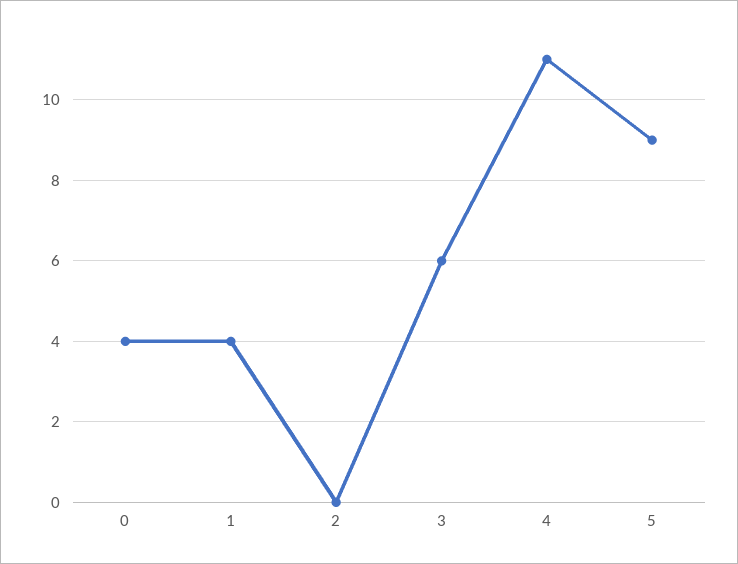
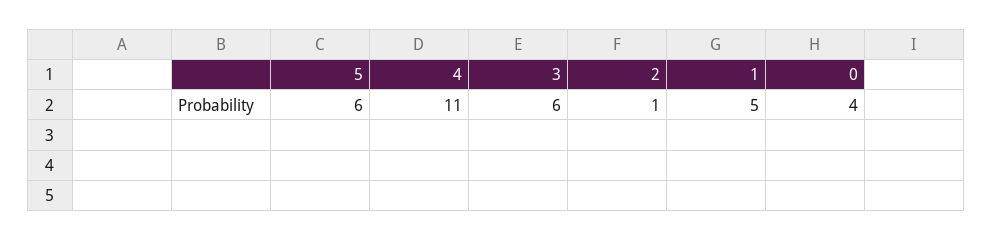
  {
    "0": 4,
-   "1": 4,
+   "1": 5,
-   "2": 0,
+   "2": 1,
    "3": 6,
    "4": 11,
-   "5": 9
+   "5": 6
  }

